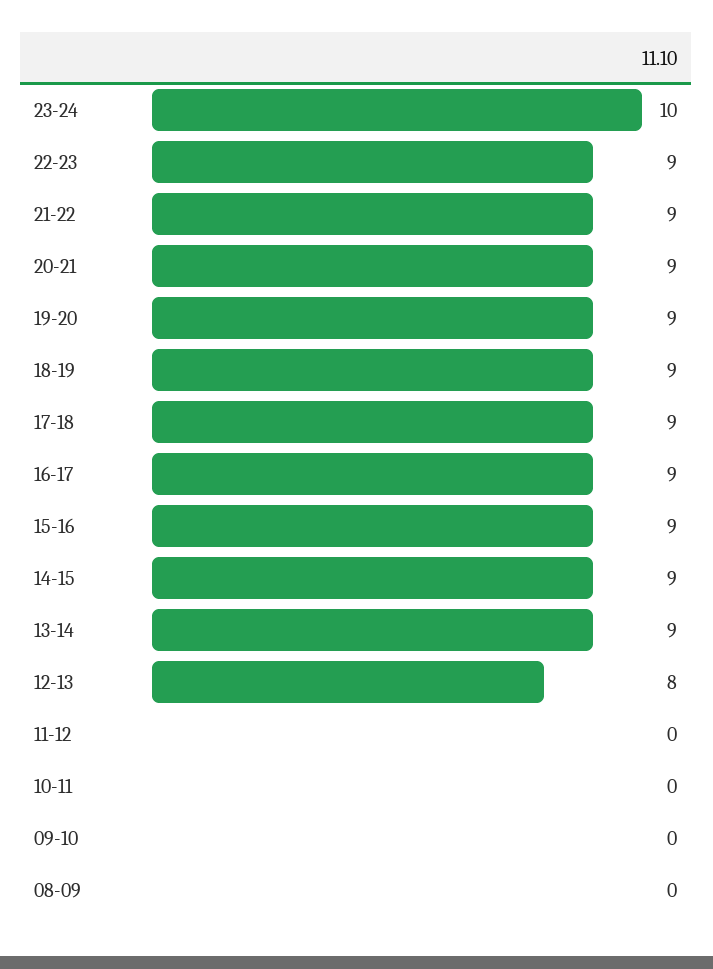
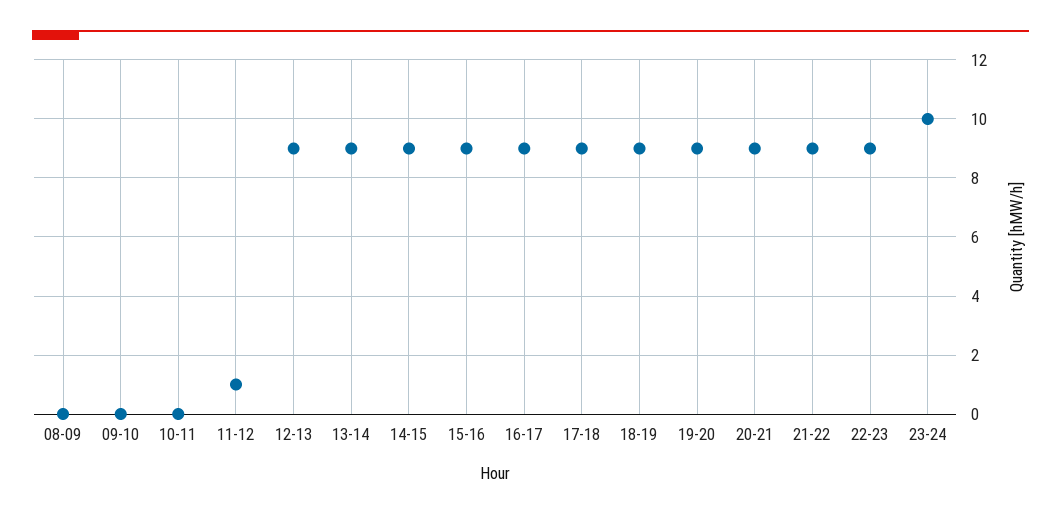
  {
    "23-24": 10,
    "22-23": 9,
    "21-22": 9,
    "20-21": 9,
    "19-20": 9,
    "18-19": 9,
    "17-18": 9,
    "16-17": 9,
    "15-16": 9,
    "14-15": 9,
    "13-14": 9,
-   "12-13": 8,
+   "12-13": 9,
-   "11-12": 0,
+   "11-12": 1,
    "10-11": 0,
    "09-10": 0,
    "08-09": 0
  }

